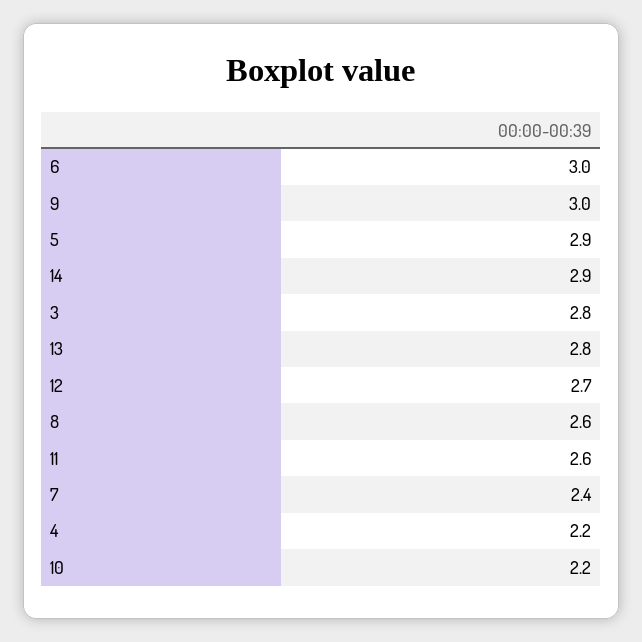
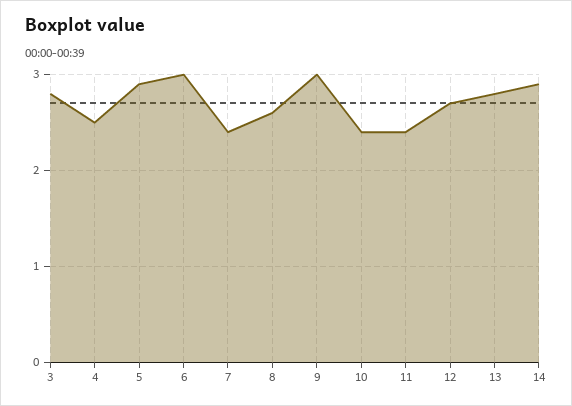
  {
    "6": 3,
    "9": 3,
    "5": 2.9,
    "14": 2.9,
    "3": 2.8,
    "13": 2.8,
    "12": 2.7,
    "8": 2.6,
-   "11": 2.6,
+   "11": 2.4,
    "7": 2.4,
-   "4": 2.2,
+   "4": 2.5,
-   "10": 2.2
+   "10": 2.4
  }

